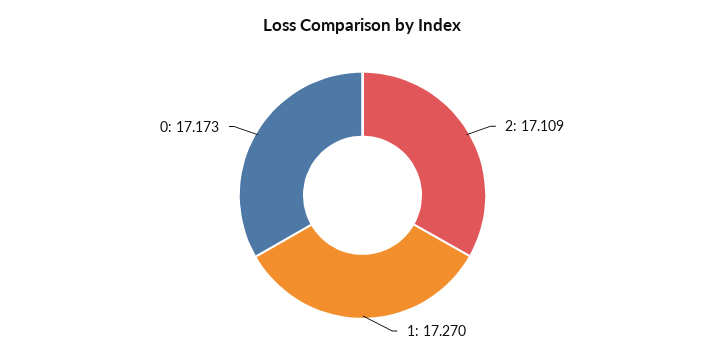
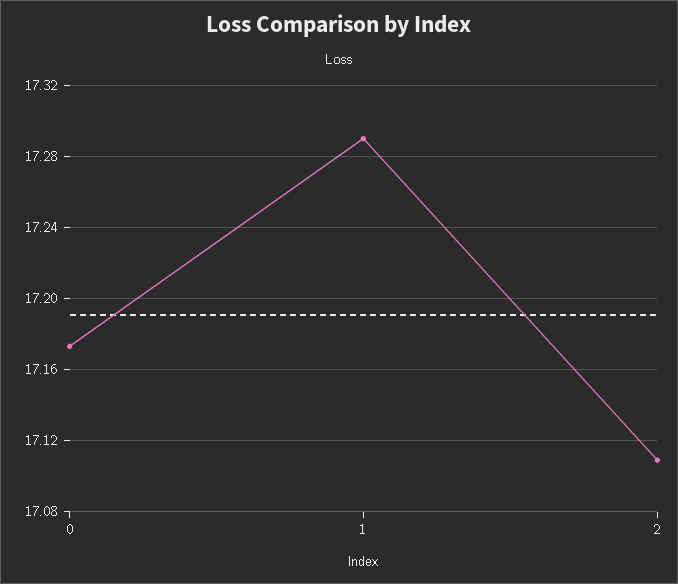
  {
    "2": 17.109,
-   "1": 17.27,
+   "1": 17.29,
    "0": 17.173
  }

